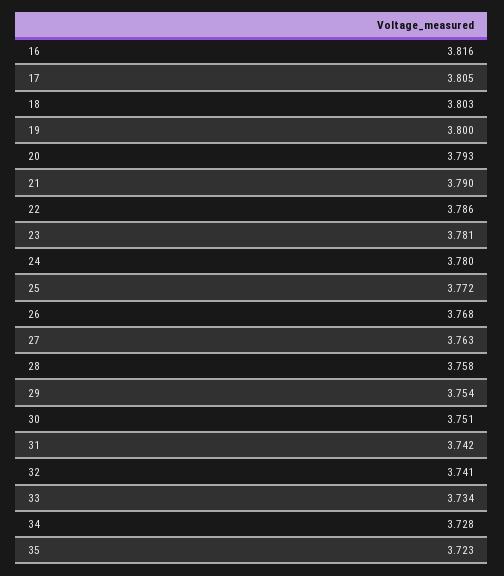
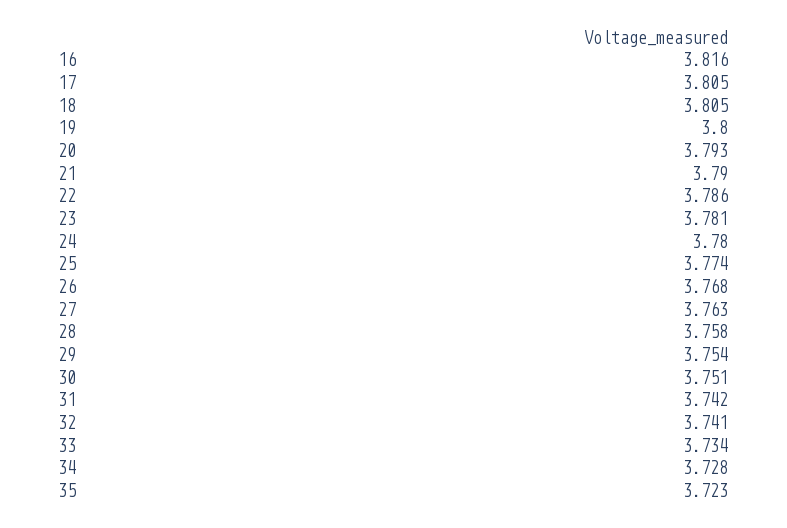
  {
    "16": 3.816,
    "17": 3.805,
-   "18": 3.803,
+   "18": 3.805,
    "19": 3.8,
    "20": 3.793,
    "21": 3.79,
    "22": 3.786,
    "23": 3.781,
    "24": 3.78,
-   "25": 3.772,
+   "25": 3.774,
    "26": 3.768,
    "27": 3.763,
    "28": 3.758,
    "29": 3.754,
    "30": 3.751,
    "31": 3.742,
    "32": 3.741,
    "33": 3.734,
    "34": 3.728,
    "35": 3.723
  }

